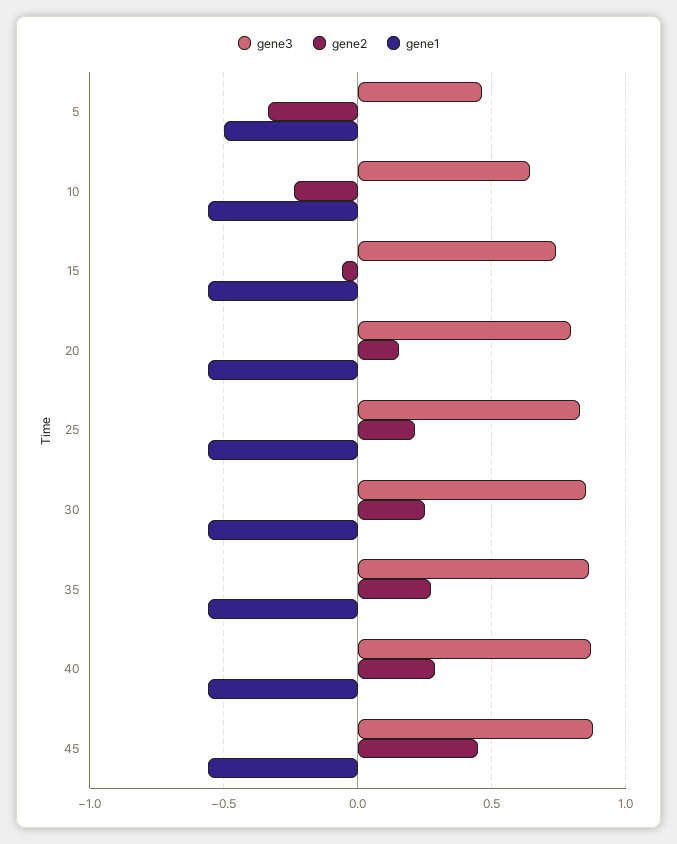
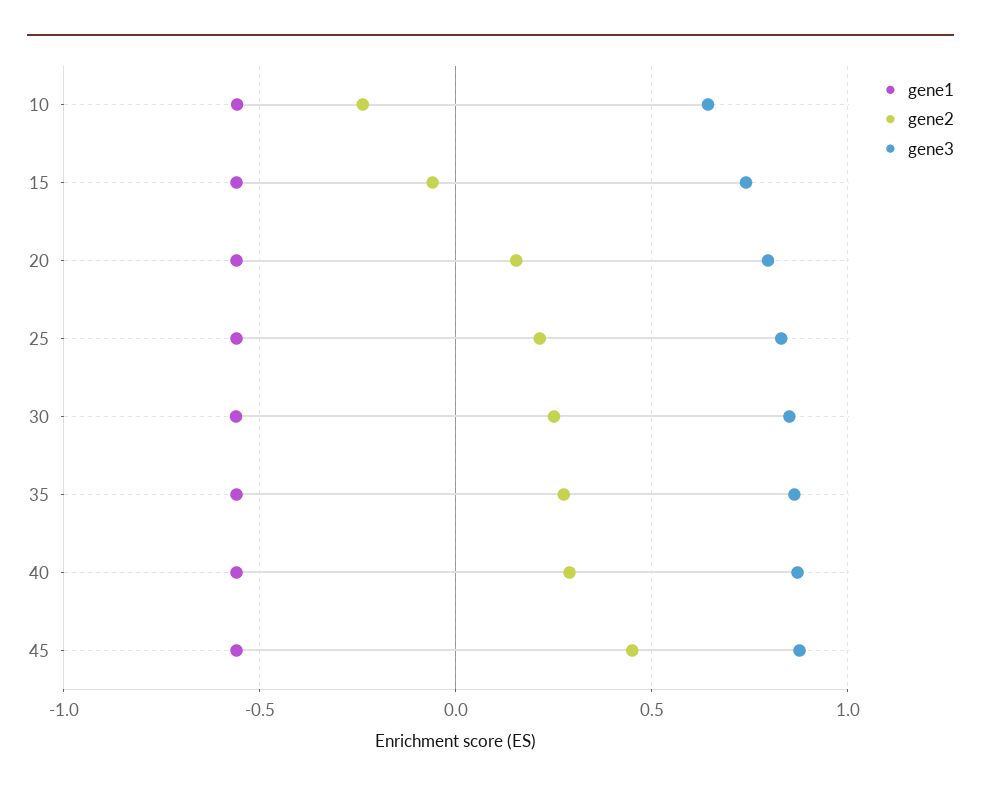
  {
    "gene3": {
-     "5": 0.45,
      "10": 0.65,
      "15": 0.75,
      "20": 0.8,
      "25": 0.85,
      "30": 0.85,
      "35": 0.85,
      "40": 0.85,
      "45": 0.9
    },
    "gene2": {
-     "5": -0.35,
      "10": -0.25,
      "15": -0.05,
      "20": 0.15,
      "25": 0.2,
      "30": 0.25,
      "35": 0.3,
      "40": 0.3,
      "45": 0.45
    },
    "gene1": {
-     "5": -0.5,
      "10": -0.55,
      "15": -0.55,
      "20": -0.55,
      "25": -0.55,
      "30": -0.55,
      "35": -0.55,
      "40": -0.55,
      "45": -0.55
    }
  }

